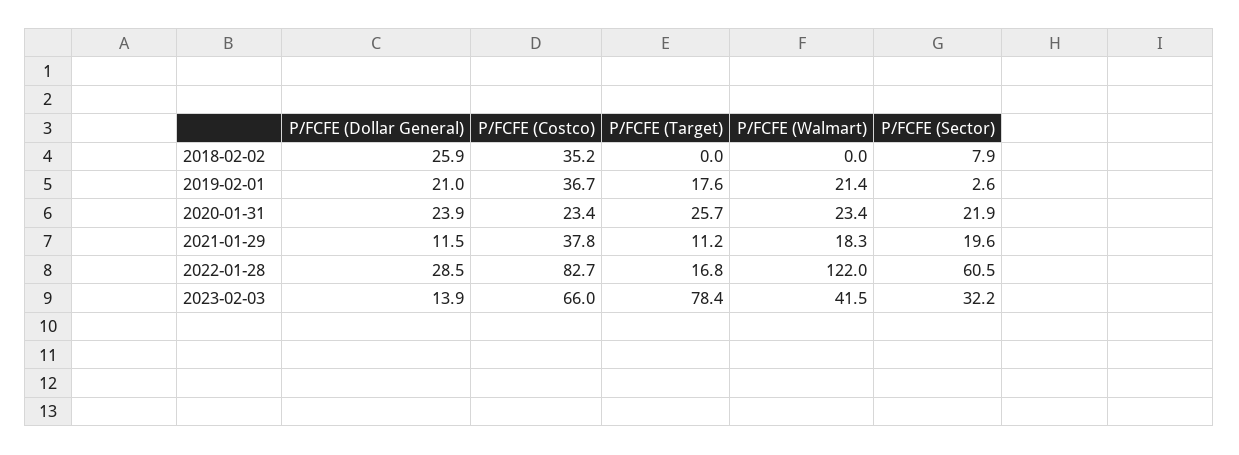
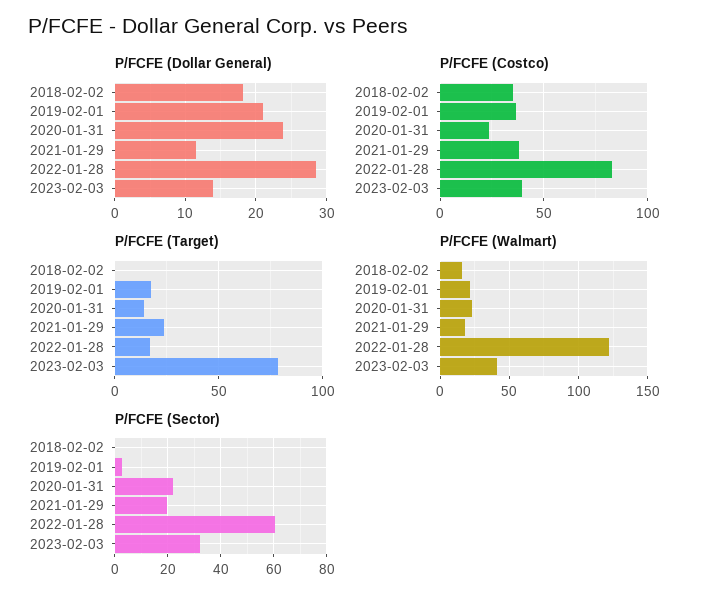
  {
    "P/FCFE (Dollar General)": {
-     "2018-02-02": 25.9,
+     "2018-02-02": 18,
      "2019-02-01": 21,
      "2020-01-31": 23.9,
      "2021-01-29": 11.5,
      "2022-01-28": 28.5,
      "2023-02-03": 13.9
    },
    "P/FCFE (Costco)": {
      "2018-02-02": 35.2,
      "2019-02-01": 36.7,
      "2020-01-31": 23.4,
      "2021-01-29": 37.8,
      "2022-01-28": 82.7,
-     "2023-02-03": 66
+     "2023-02-03": 40
    },
    "P/FCFE (Target)": {
      "2018-02-02": 0,
      "2019-02-01": 17.6,
-     "2020-01-31": 25.7,
+     "2020-01-31": 15,
-     "2021-01-29": 11.2,
+     "2021-01-29": 25,
      "2022-01-28": 16.8,
      "2023-02-03": 78.4
    },
    "P/FCFE (Walmart)": {
-     "2018-02-02": 0,
+     "2018-02-02": 15,
      "2019-02-01": 21.4,
      "2020-01-31": 23.4,
      "2021-01-29": 18.3,
      "2022-01-28": 122,
      "2023-02-03": 41.5
    },
    "P/FCFE (Sector)": {
-     "2018-02-02": 7.9,
+     "2018-02-02": 0,
      "2019-02-01": 2.6,
      "2020-01-31": 21.9,
      "2021-01-29": 19.6,
      "2022-01-28": 60.5,
      "2023-02-03": 32.2
    }
  }

